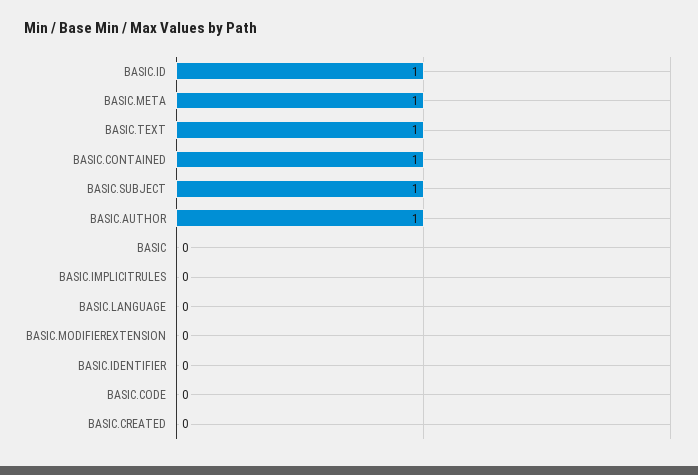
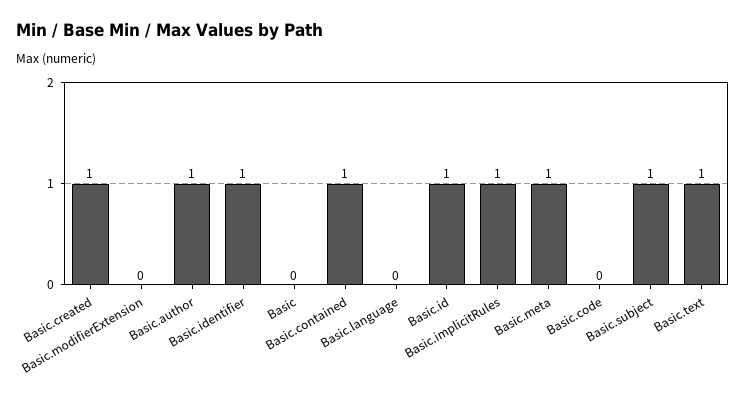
  {
    "BASIC.ID": 1,
    "BASIC.META": 1,
    "BASIC.TEXT": 1,
    "BASIC.CONTAINED": 1,
    "BASIC.SUBJECT": 1,
    "BASIC.AUTHOR": 1,
    "BASIC": 0,
-   "BASIC.IMPLICITRULES": 0,
+   "BASIC.IMPLICITRULES": 1,
    "BASIC.LANGUAGE": 0,
    "BASIC.MODIFIEREXTENSION": 0,
-   "BASIC.IDENTIFIER": 0,
+   "BASIC.IDENTIFIER": 1,
    "BASIC.CODE": 0,
-   "BASIC.CREATED": 0
+   "BASIC.CREATED": 1
  }

